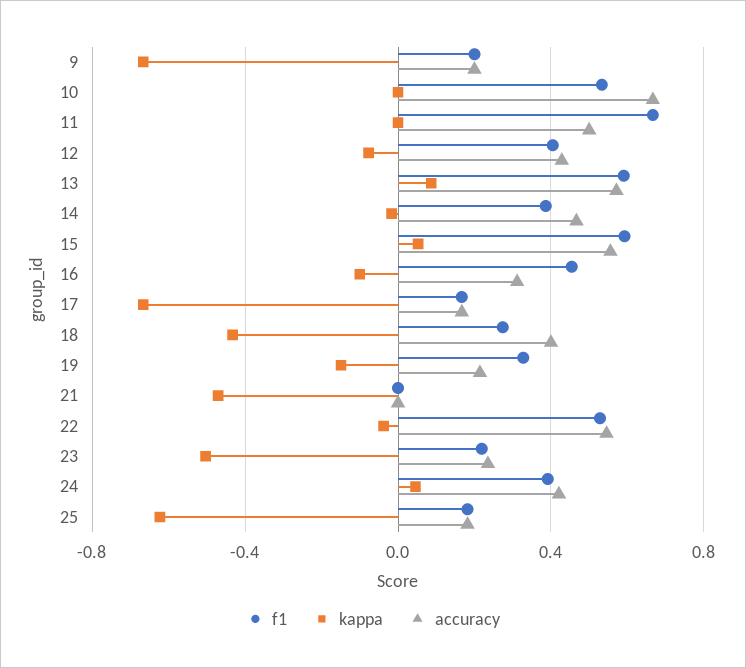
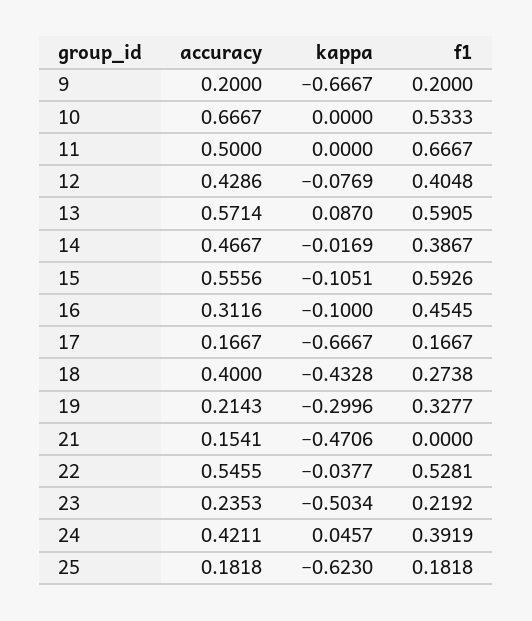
  {
    "f1": {
      "9": 0.2,
      "10": 0.5333,
      "11": 0.6667,
      "12": 0.4048,
      "13": 0.5905,
      "14": 0.3867,
      "15": 0.5926,
      "16": 0.4545,
      "17": 0.1667,
      "18": 0.2738,
      "19": 0.3277,
      "21": 0,
      "22": 0.5281,
      "23": 0.2192,
      "24": 0.3919,
      "25": 0.1818
    },
    "kappa": {
      "9": -0.6667,
      "10": 0,
      "11": 0,
      "12": -0.0769,
      "13": 0.087,
      "14": -0.0169,
-     "15": 0.05,
+     "15": -0.1051,
      "16": -0.1,
      "17": -0.6667,
      "18": -0.4328,
-     "19": -0.15,
+     "19": -0.2996,
      "21": -0.4706,
      "22": -0.0377,
      "23": -0.5034,
      "24": 0.0457,
      "25": -0.623
    },
    "accuracy": {
      "9": 0.2,
      "10": 0.6667,
      "11": 0.5,
      "12": 0.4286,
      "13": 0.5714,
      "14": 0.4667,
      "15": 0.5556,
      "16": 0.3116,
      "17": 0.1667,
      "18": 0.4,
      "19": 0.2143,
-     "21": 0,
+     "21": 0.1541,
      "22": 0.5455,
      "23": 0.2353,
      "24": 0.4211,
      "25": 0.1818
    }
  }

